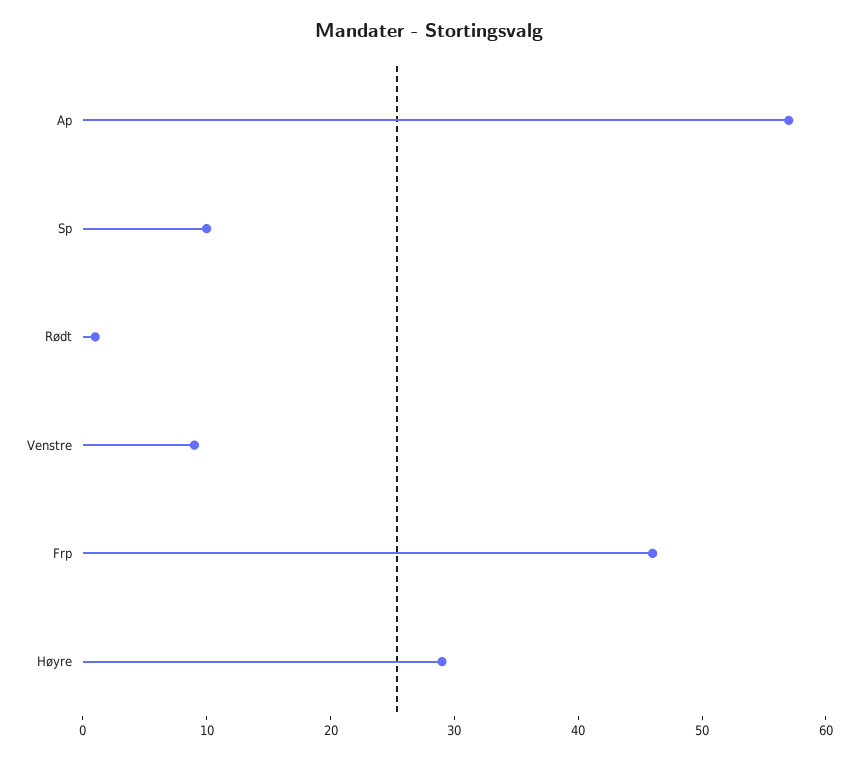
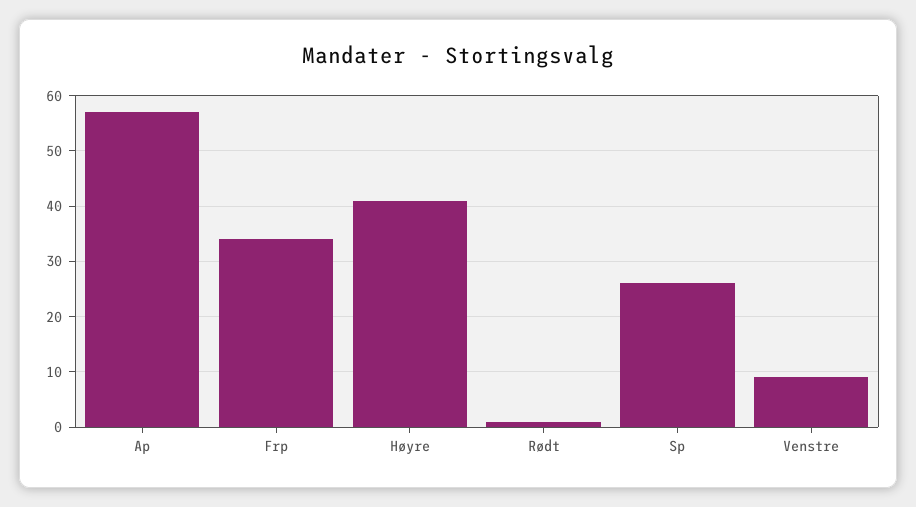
  {
    "Ap": 57,
-   "Sp": 10,
+   "Sp": 25,
    "Rødt": 1,
    "Venstre": 9,
-   "Frp": 46,
+   "Frp": 35,
-   "Høyre": 29
+   "Høyre": 40
  }

